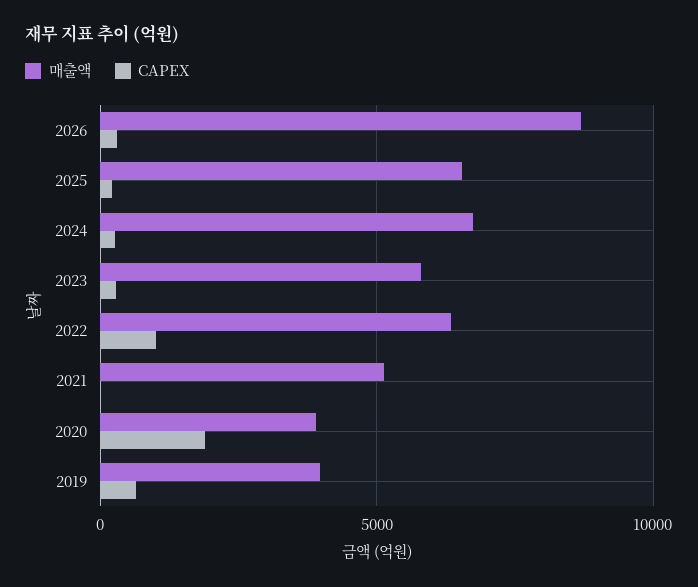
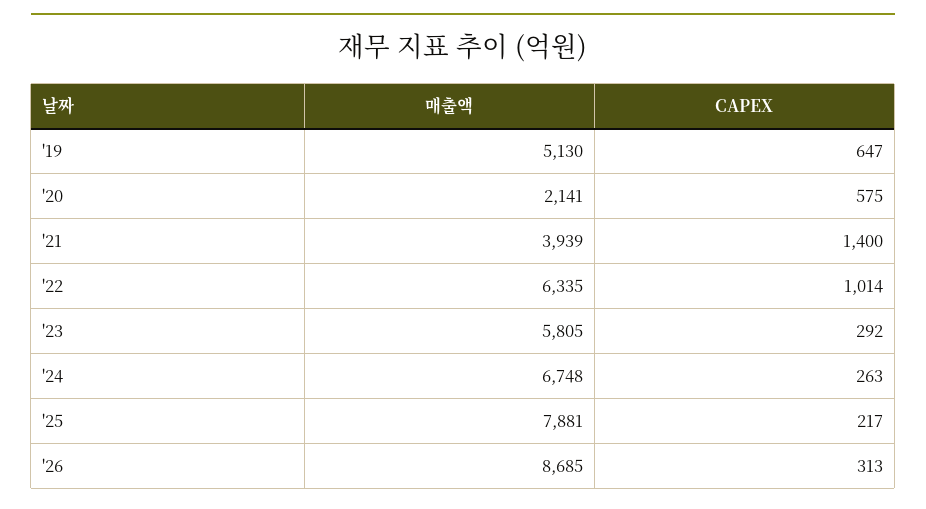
  {
    "매출액": {
      "2026": 8685,
-     "2025": 6500,
+     "2025": 7881,
      "2024": 6748,
      "2023": 5805,
      "2022": 6335,
-     "2021": 5000,
+     "2021": 3939,
-     "2020": 4000,
+     "2020": 2141,
-     "2019": 4000
+     "2019": 5130
    },
    "CAPEX": {
      "2026": 313,
      "2025": 217,
      "2024": 263,
      "2023": 292,
      "2022": 1014,
-     "2021": 0,
+     "2021": 1400,
-     "2020": 2000,
+     "2020": 575,
      "2019": 647
    }
  }

